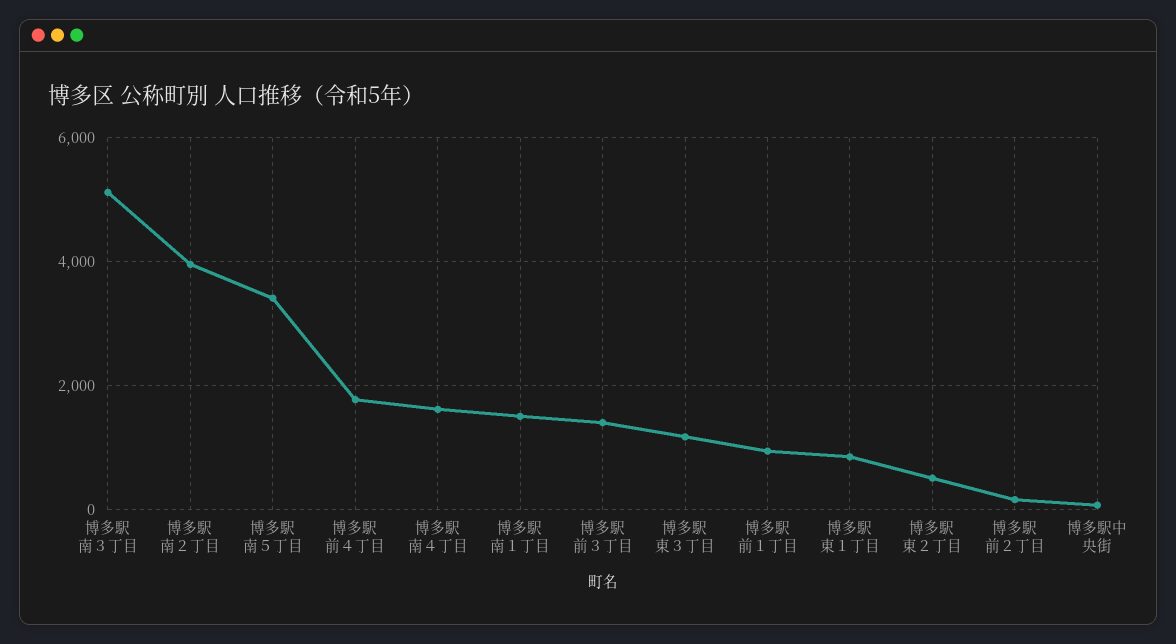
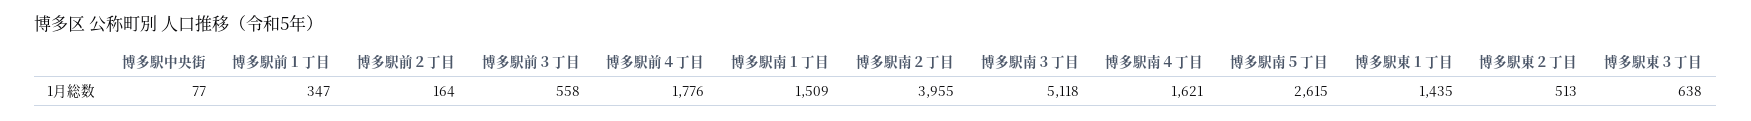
  {
    "博多駅南３丁目": 5118,
    "博多駅南２丁目": 3955,
-   "博多駅南５丁目": 3400,
+   "博多駅南５丁目": 2615,
    "博多駅前４丁目": 1776,
    "博多駅南４丁目": 1621,
    "博多駅南１丁目": 1509,
-   "博多駅前３丁目": 1400,
+   "博多駅前３丁目": 558,
-   "博多駅東３丁目": 1200,
+   "博多駅東３丁目": 638,
-   "博多駅前１丁目": 1000,
+   "博多駅前１丁目": 347,
-   "博多駅東１丁目": 800,
+   "博多駅東１丁目": 1435,
    "博多駅東２丁目": 513,
    "博多駅前２丁目": 164,
    "博多駅中央街": 77
  }

